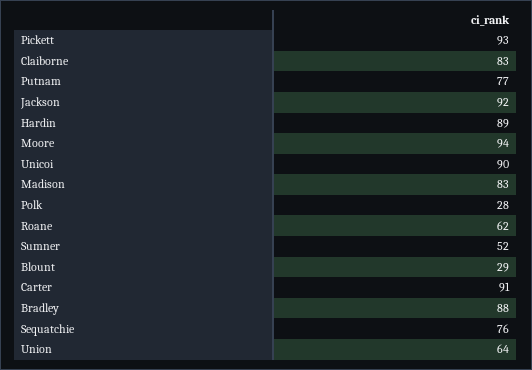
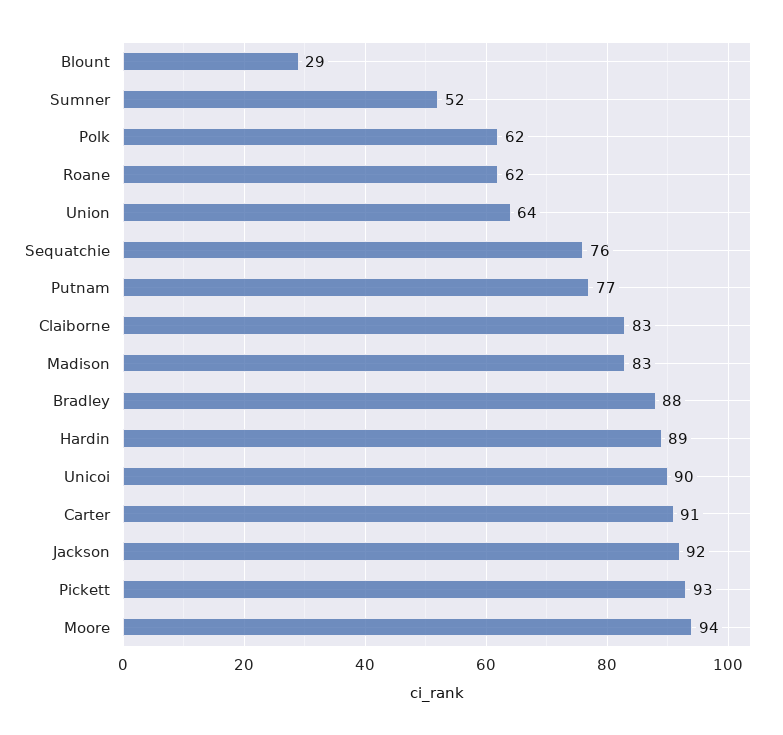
  {
    "Pickett": 93,
    "Claiborne": 83,
    "Putnam": 77,
    "Jackson": 92,
    "Hardin": 89,
    "Moore": 94,
    "Unicoi": 90,
    "Madison": 83,
-   "Polk": 28,
+   "Polk": 62,
    "Roane": 62,
    "Sumner": 52,
    "Blount": 29,
    "Carter": 91,
    "Bradley": 88,
    "Sequatchie": 76,
    "Union": 64
  }

